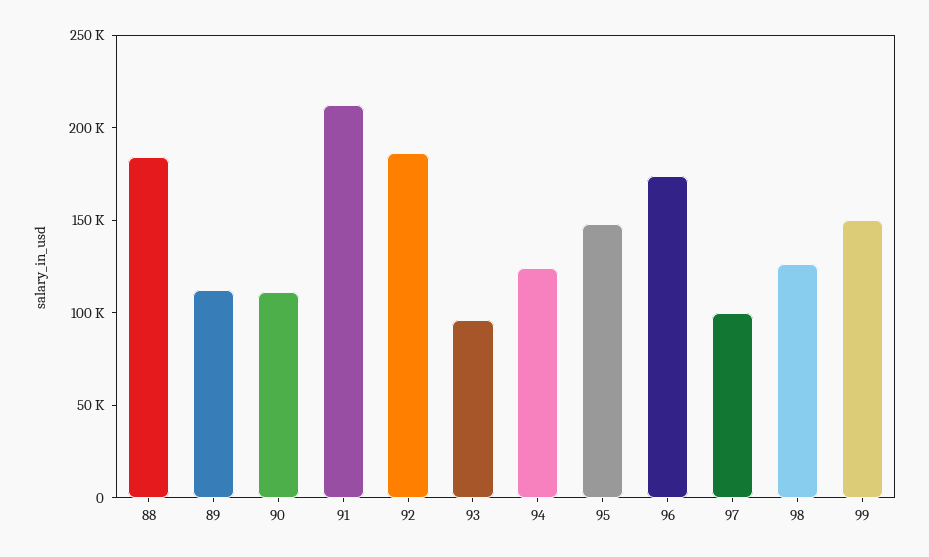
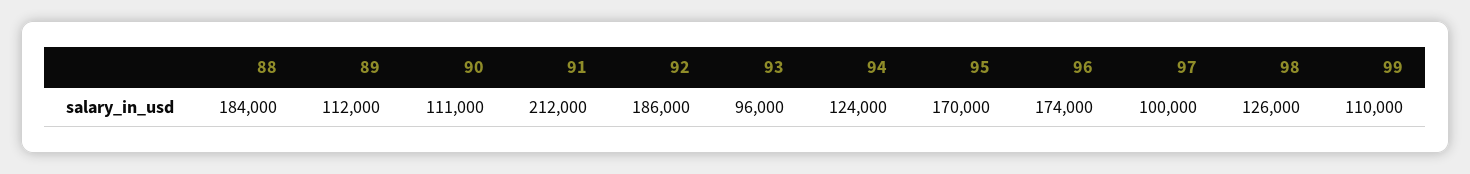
  {
    "88": 184000,
    "89": 112000,
    "90": 111000,
    "91": 212000,
    "92": 186000,
    "93": 96000,
    "94": 124000,
-   "95": 150000,
+   "95": 170000,
    "96": 174000,
    "97": 100000,
    "98": 126000,
-   "99": 150000
+   "99": 110000
  }

